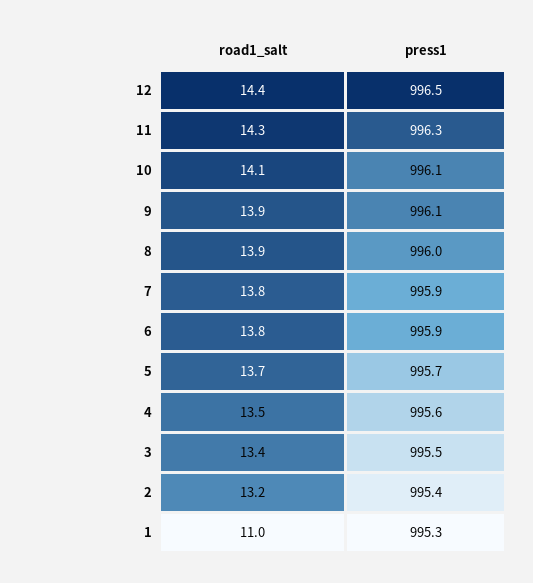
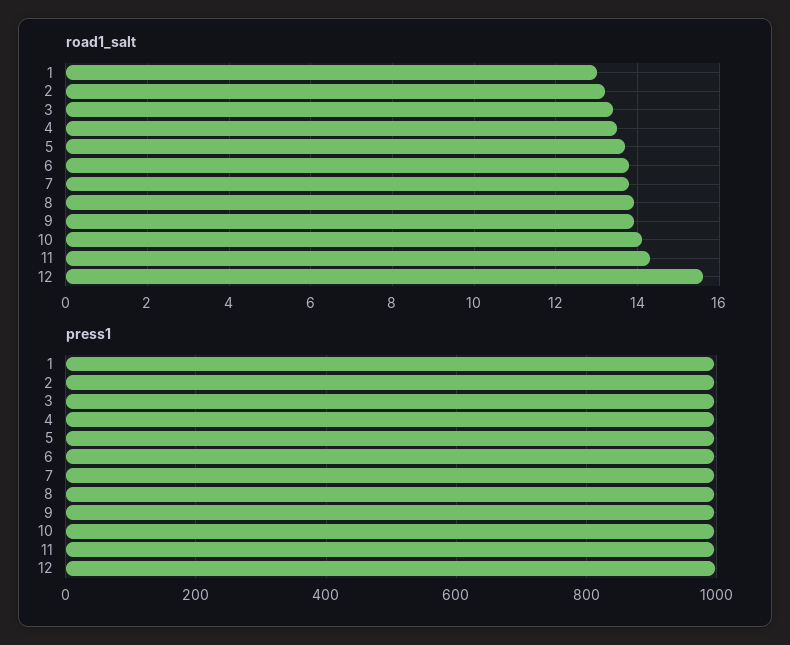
  {
    "road1_salt": {
-     "12": 14.4,
+     "12": 15.5,
      "11": 14.3,
      "10": 14.1,
      "9": 13.9,
      "8": 13.9,
      "7": 13.8,
      "6": 13.8,
      "5": 13.7,
      "4": 13.5,
      "3": 13.4,
      "2": 13.2,
-     "1": 11
+     "1": 13
    },
    "press1": {
      "12": 996.5,
      "11": 996.3,
      "10": 996.1,
      "9": 996.1,
      "8": 996,
      "7": 995.9,
      "6": 995.9,
      "5": 995.7,
      "4": 995.6,
      "3": 995.5,
      "2": 995.4,
      "1": 995.3
    }
  }

